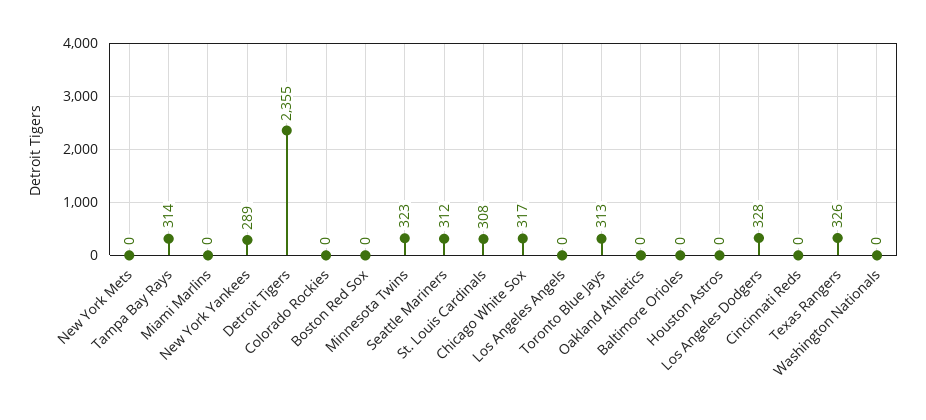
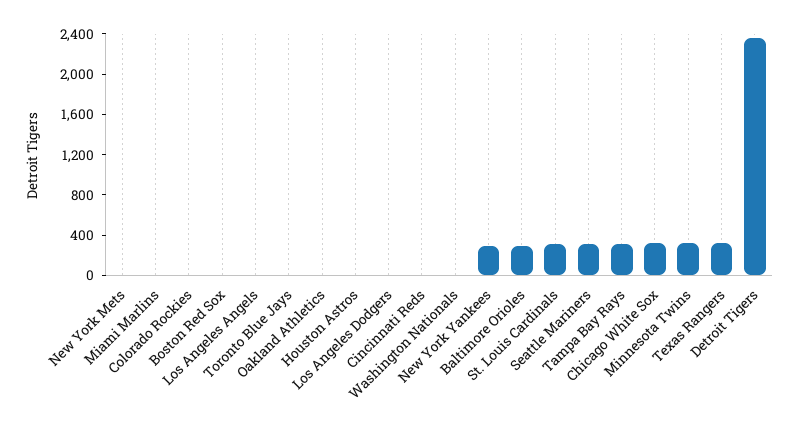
  {
    "New York Mets": 0,
    "Tampa Bay Rays": 314,
    "Miami Marlins": 0,
    "New York Yankees": 289,
    "Detroit Tigers": 2355,
    "Colorado Rockies": 0,
    "Boston Red Sox": 0,
    "Minnesota Twins": 323,
    "Seattle Mariners": 312,
    "St. Louis Cardinals": 308,
    "Chicago White Sox": 317,
    "Los Angeles Angels": 0,
-   "Toronto Blue Jays": 313,
+   "Toronto Blue Jays": 0,
    "Oakland Athletics": 0,
-   "Baltimore Orioles": 0,
+   "Baltimore Orioles": 300,
    "Houston Astros": 0,
-   "Los Angeles Dodgers": 328,
+   "Los Angeles Dodgers": 0,
    "Cincinnati Reds": 0,
    "Texas Rangers": 326,
    "Washington Nationals": 0
  }

